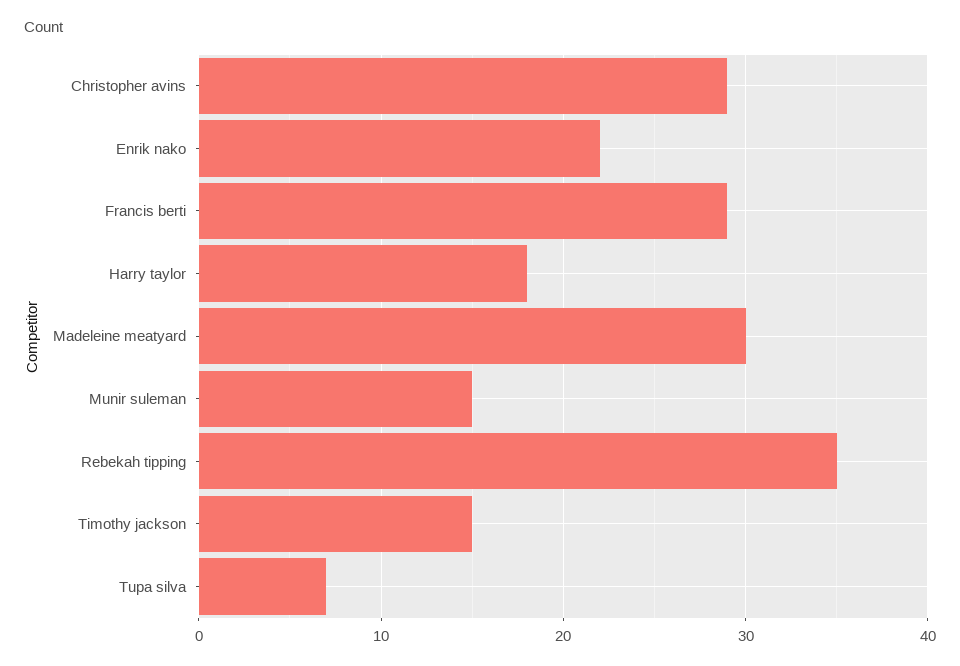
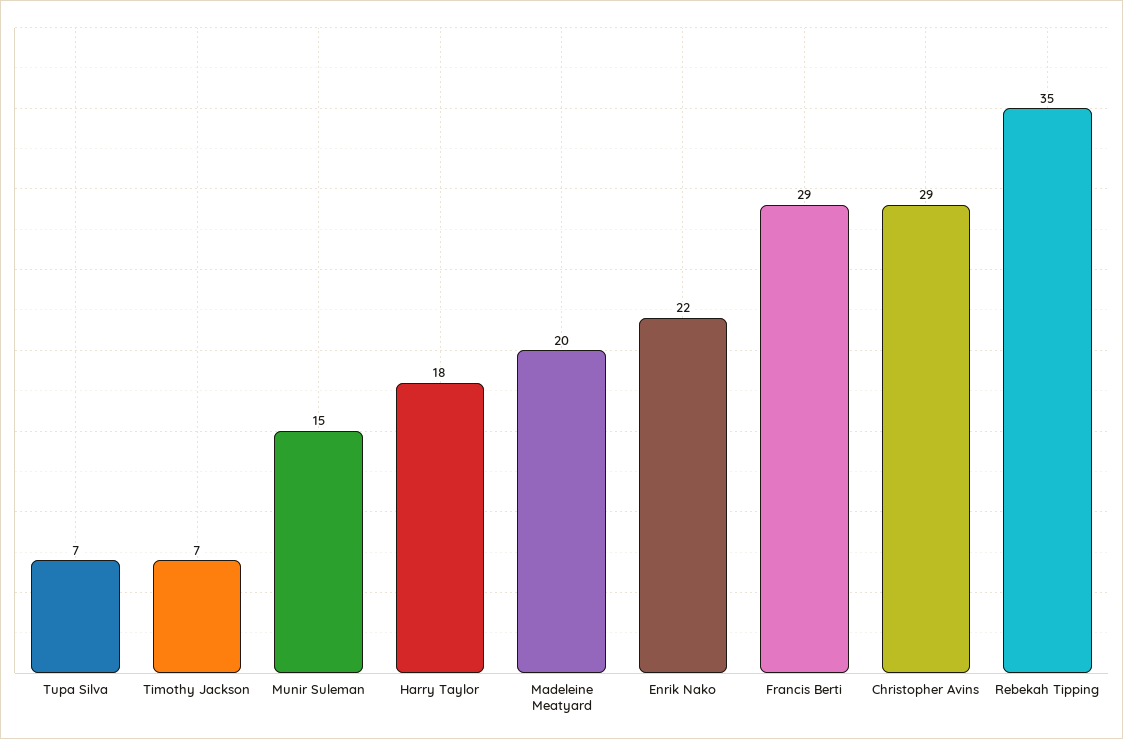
  {
    "Christopher avins": 29,
    "Enrik nako": 22,
    "Francis berti": 29,
    "Harry taylor": 18,
-   "Madeleine meatyard": 30,
+   "Madeleine meatyard": 20,
    "Munir suleman": 15,
    "Rebekah tipping": 35,
-   "Timothy jackson": 15,
+   "Timothy jackson": 7,
    "Tupa silva": 7
  }

